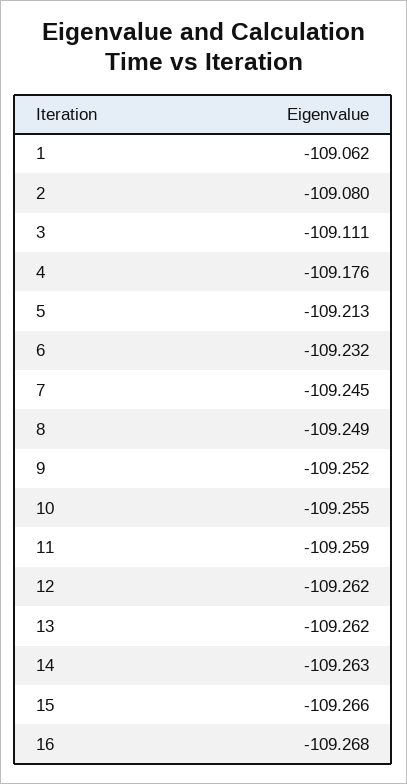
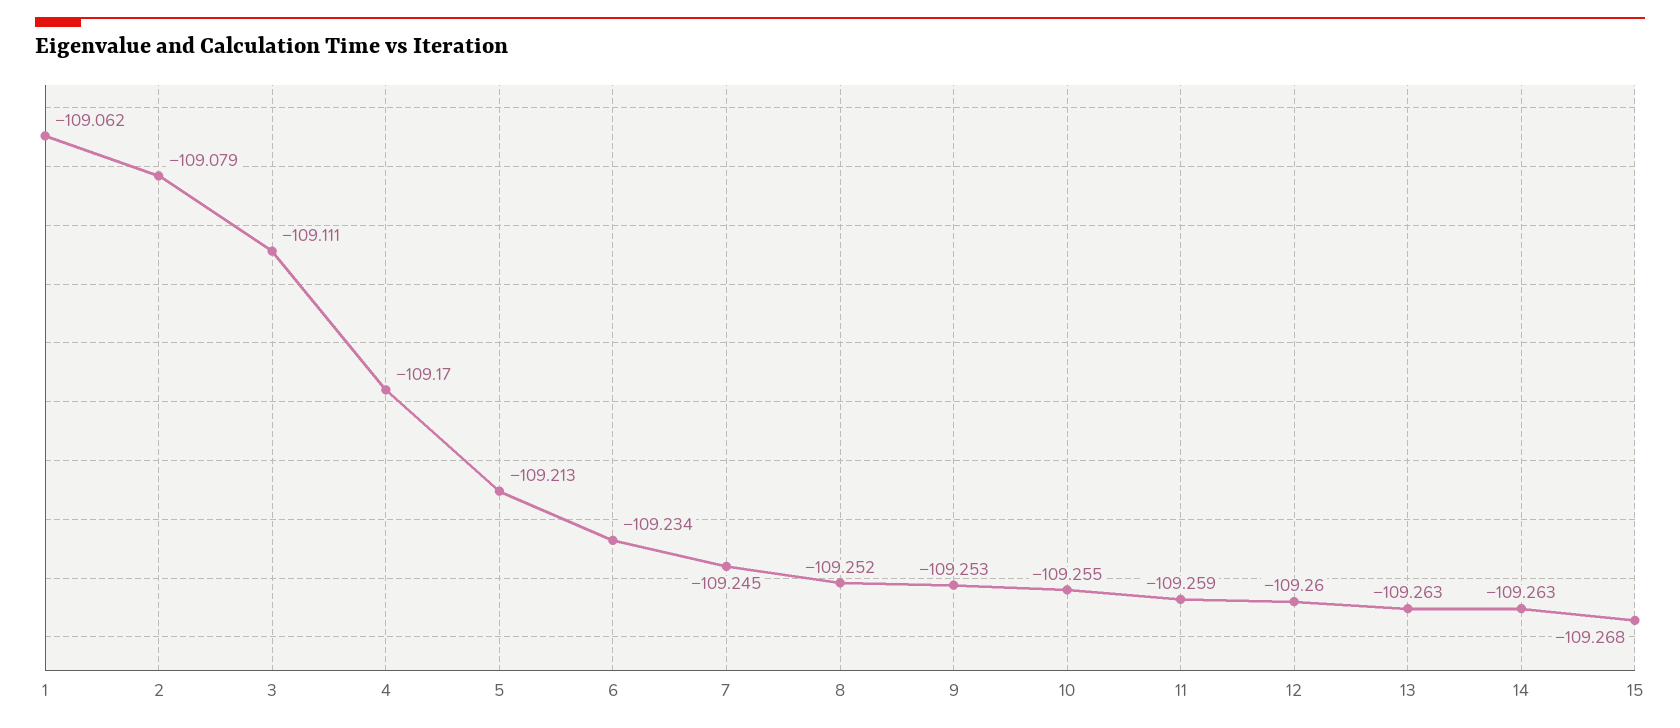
  {
    "1": -109.062,
-   "2": -109.08,
+   "2": -109.079,
    "3": -109.111,
-   "4": -109.176,
+   "4": -109.17,
    "5": -109.213,
-   "6": -109.232,
+   "6": -109.234,
    "7": -109.245,
-   "8": -109.249,
+   "8": -109.252,
-   "9": -109.252,
+   "9": -109.253,
    "10": -109.255,
    "11": -109.259,
-   "12": -109.262,
+   "12": -109.26,
-   "13": -109.262,
+   "13": -109.263,
    "14": -109.263,
-   "15": -109.266,
+   "15": -109.268
-   "16": -109.268
  }

